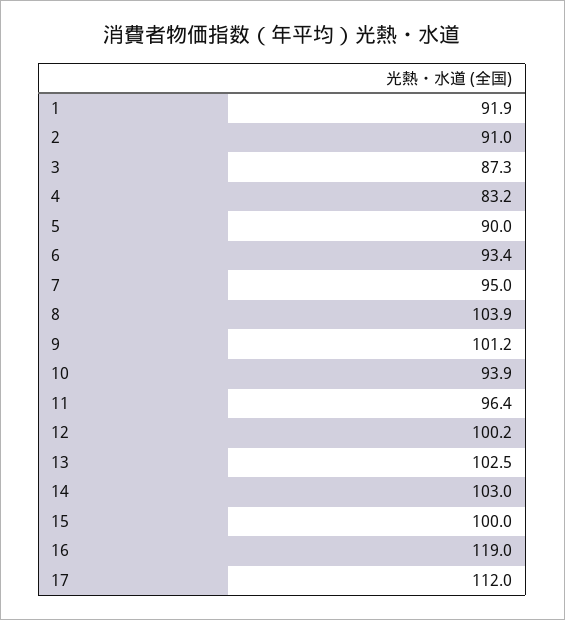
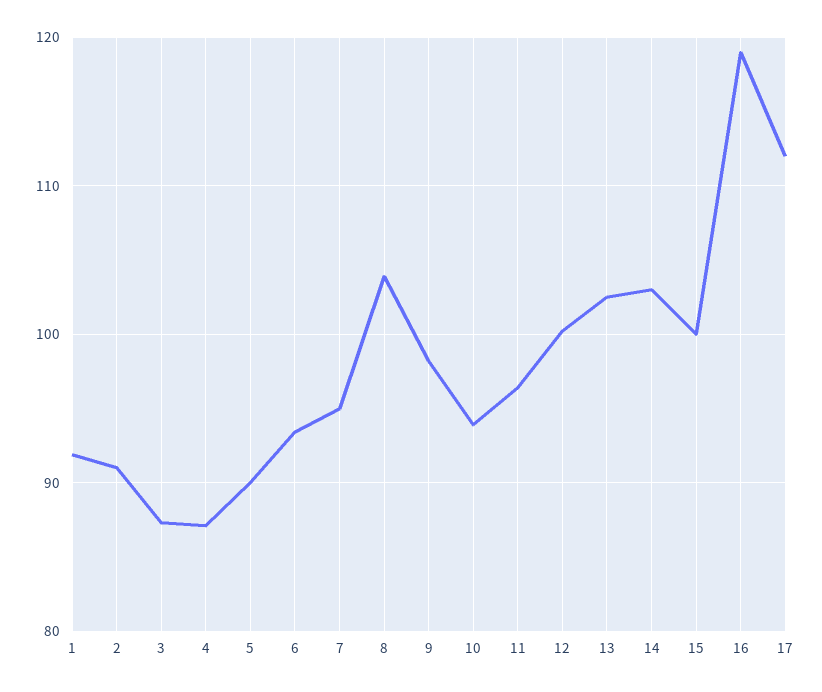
  {
    "1": 91.9,
    "2": 91,
    "3": 87.3,
-   "4": 83.2,
+   "4": 87,
    "5": 90,
    "6": 93.4,
    "7": 95,
    "8": 103.9,
-   "9": 101.2,
+   "9": 98,
    "10": 93.9,
    "11": 96.4,
    "12": 100.2,
    "13": 102.5,
    "14": 103,
    "15": 100,
    "16": 119,
    "17": 112
  }

